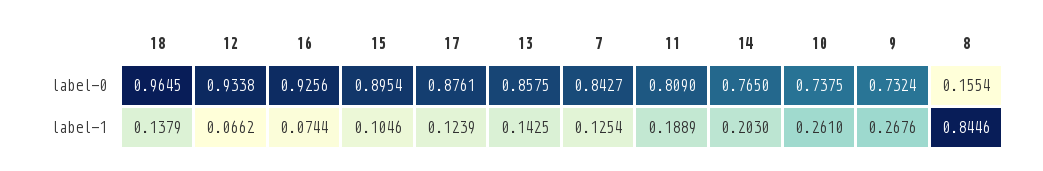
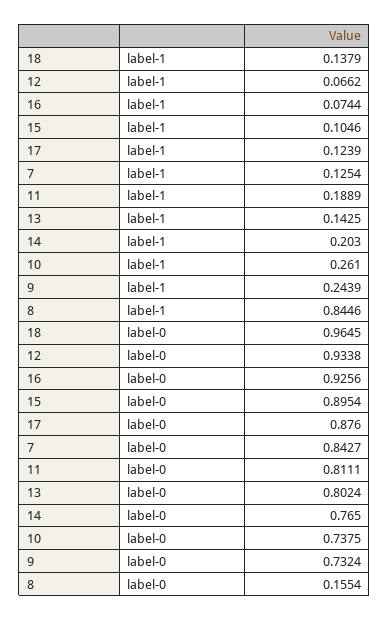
  {
    "18": {
      "label-0": 0.9645,
      "label-1": 0.1379
    },
    "12": {
      "label-0": 0.9338,
      "label-1": 0.0662
    },
    "16": {
      "label-0": 0.9256,
      "label-1": 0.0744
    },
    "15": {
      "label-0": 0.8954,
      "label-1": 0.1046
    },
    "17": {
-     "label-0": 0.8761,
+     "label-0": 0.876,
      "label-1": 0.1239
    },
    "13": {
-     "label-0": 0.8575,
+     "label-0": 0.8024,
      "label-1": 0.1425
    },
    "7": {
      "label-0": 0.8427,
      "label-1": 0.1254
    },
    "11": {
-     "label-0": 0.809,
+     "label-0": 0.8111,
      "label-1": 0.1889
    },
    "14": {
      "label-0": 0.765,
      "label-1": 0.203
    },
    "10": {
      "label-0": 0.7375,
      "label-1": 0.261
    },
    "9": {
      "label-0": 0.7324,
-     "label-1": 0.2676
+     "label-1": 0.2439
    },
    "8": {
      "label-0": 0.1554,
      "label-1": 0.8446
    }
  }

